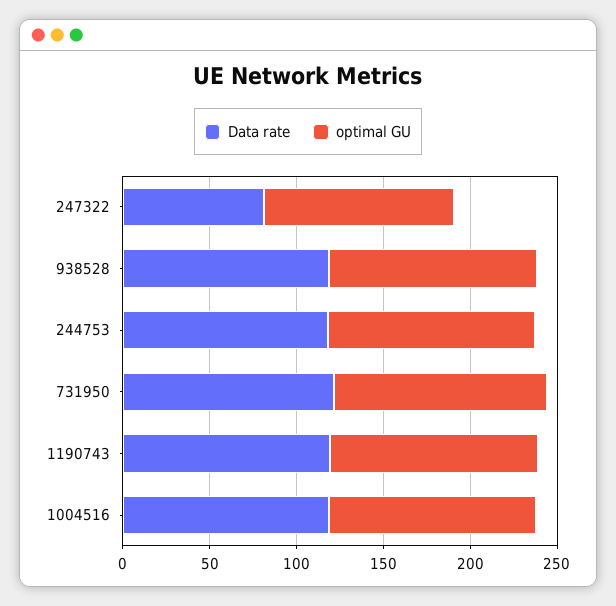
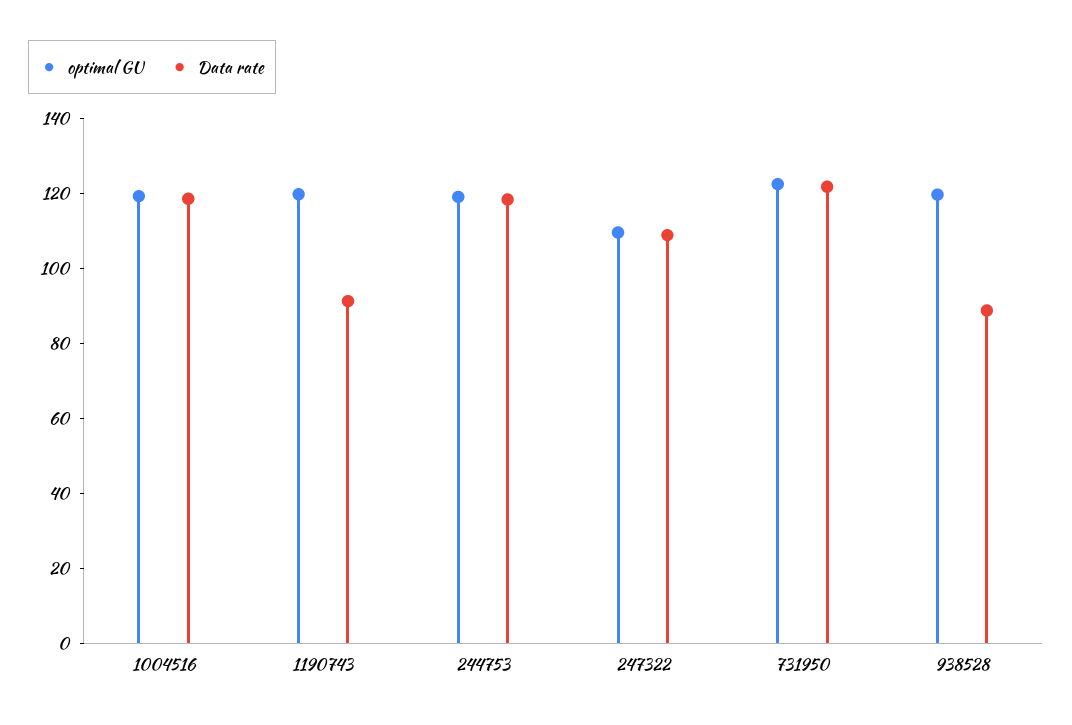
  {
    "Data rate": {
-     "247322": 80,
+     "247322": 110,
-     "938528": 120,
+     "938528": 90,
      "244753": 120,
      "731950": 120,
-     "1190743": 120,
+     "1190743": 90,
      "1004516": 120
    },
    "optimal GU": {
      "247322": 110,
      "938528": 120,
      "244753": 120,
      "731950": 120,
      "1190743": 120,
      "1004516": 120
    }
  }

